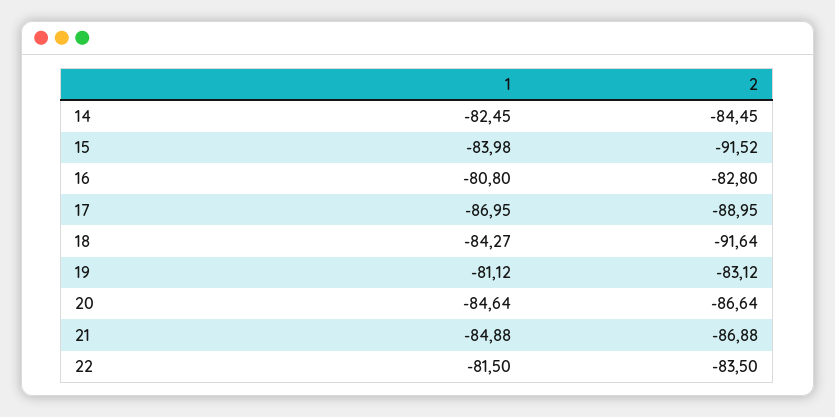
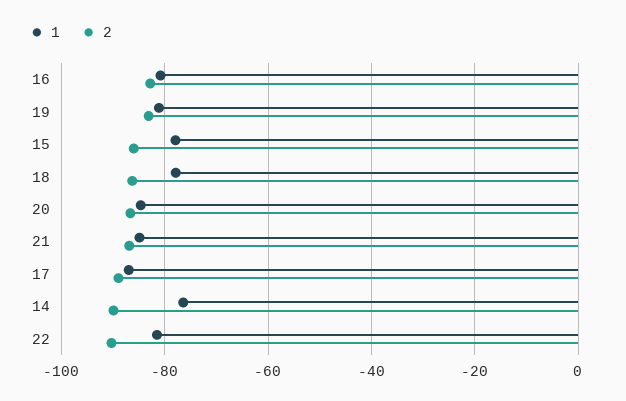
  {
    "1": {
-     "14": -82.45,
+     "14": -76,
-     "15": -83.98,
+     "15": -78,
      "16": -80.8,
      "17": -86.95,
-     "18": -84.27,
+     "18": -78,
      "19": -81.12,
      "20": -84.64,
      "21": -84.88,
      "22": -81.5
    },
    "2": {
-     "14": -84.45,
+     "14": -90,
-     "15": -91.52,
+     "15": -86,
      "16": -82.8,
      "17": -88.95,
-     "18": -91.64,
+     "18": -86,
      "19": -83.12,
      "20": -86.64,
      "21": -86.88,
-     "22": -83.5
+     "22": -90
    }
  }

